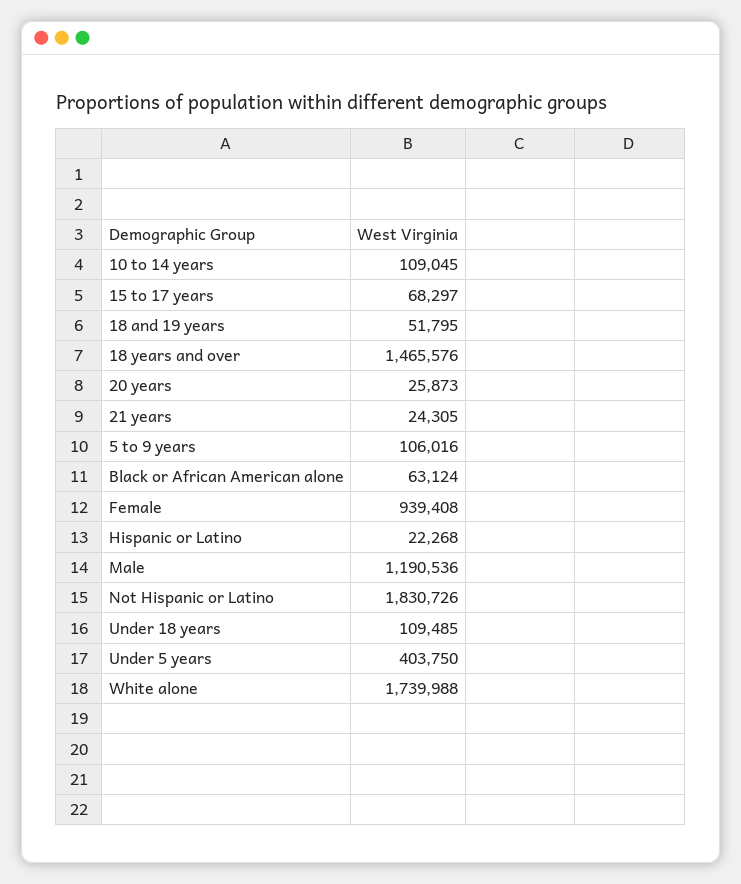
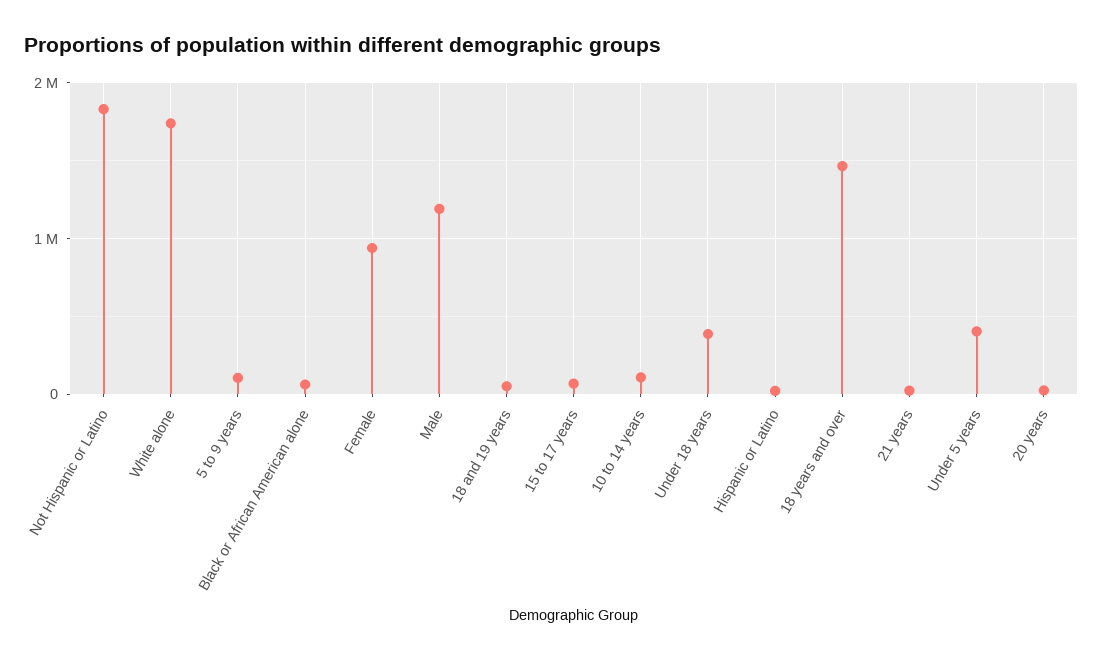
  {
    "10 to 14 years": 109045,
    "15 to 17 years": 68297,
    "18 and 19 years": 51795,
    "18 years and over": 1465576,
    "20 years": 25873,
    "21 years": 24305,
    "5 to 9 years": 106016,
    "Black or African American alone": 63124,
    "Female": 939408,
    "Hispanic or Latino": 22268,
    "Male": 1190536,
    "Not Hispanic or Latino": 1830726,
-   "Under 18 years": 109485,
+   "Under 18 years": 400000,
    "Under 5 years": 403750,
    "White alone": 1739988
  }

